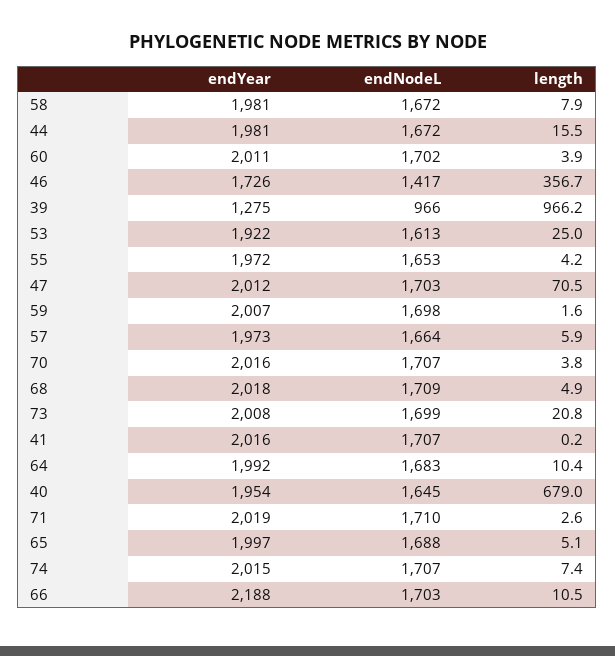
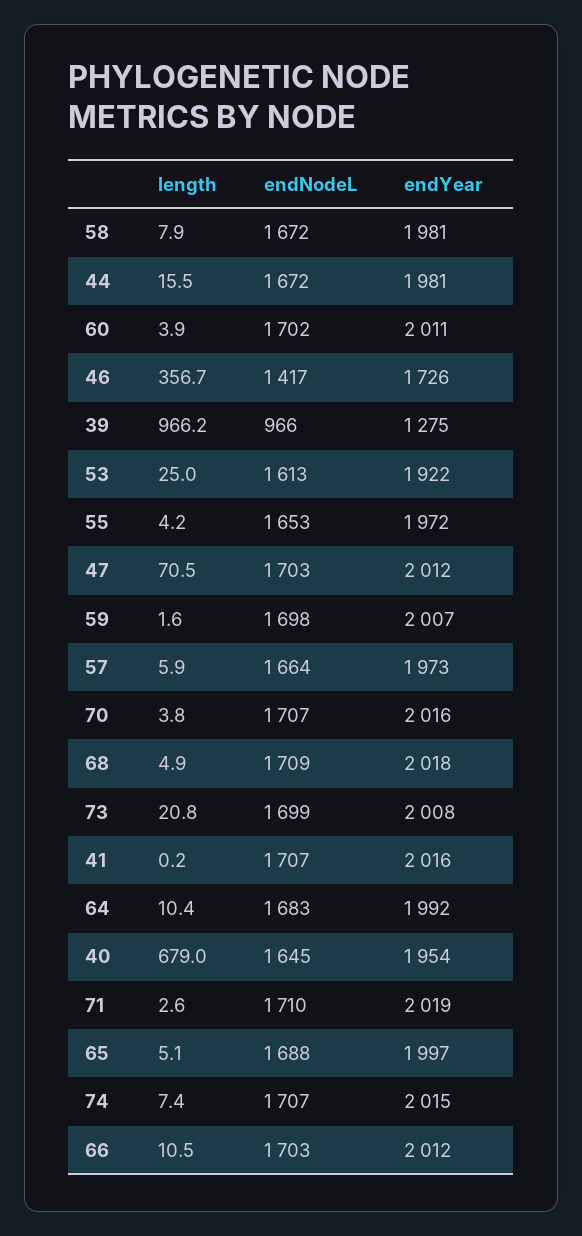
  {
    "endYear": {
      "58": 1981,
      "44": 1981,
      "60": 2011,
      "46": 1726,
      "39": 1275,
      "53": 1922,
      "55": 1972,
      "47": 2012,
      "59": 2007,
      "57": 1973,
      "70": 2016,
      "68": 2018,
      "73": 2008,
      "41": 2016,
      "64": 1992,
      "40": 1954,
      "71": 2019,
      "65": 1997,
      "74": 2015,
-     "66": 2188
+     "66": 2012
    },
    "endNodeL": {
      "58": 1672,
      "44": 1672,
      "60": 1702,
      "46": 1417,
      "39": 966,
      "53": 1613,
      "55": 1653,
      "47": 1703,
      "59": 1698,
      "57": 1664,
      "70": 1707,
      "68": 1709,
      "73": 1699,
      "41": 1707,
      "64": 1683,
      "40": 1645,
      "71": 1710,
      "65": 1688,
      "74": 1707,
      "66": 1703
    },
    "length": {
      "58": 7.9,
      "44": 15.5,
      "60": 3.9,
      "46": 356.7,
      "39": 966.2,
      "53": 25,
      "55": 4.2,
      "47": 70.5,
      "59": 1.6,
      "57": 5.9,
      "70": 3.8,
      "68": 4.9,
      "73": 20.8,
      "41": 0.2,
      "64": 10.4,
      "40": 679,
      "71": 2.6,
      "65": 5.1,
      "74": 7.4,
      "66": 10.5
    }
  }

